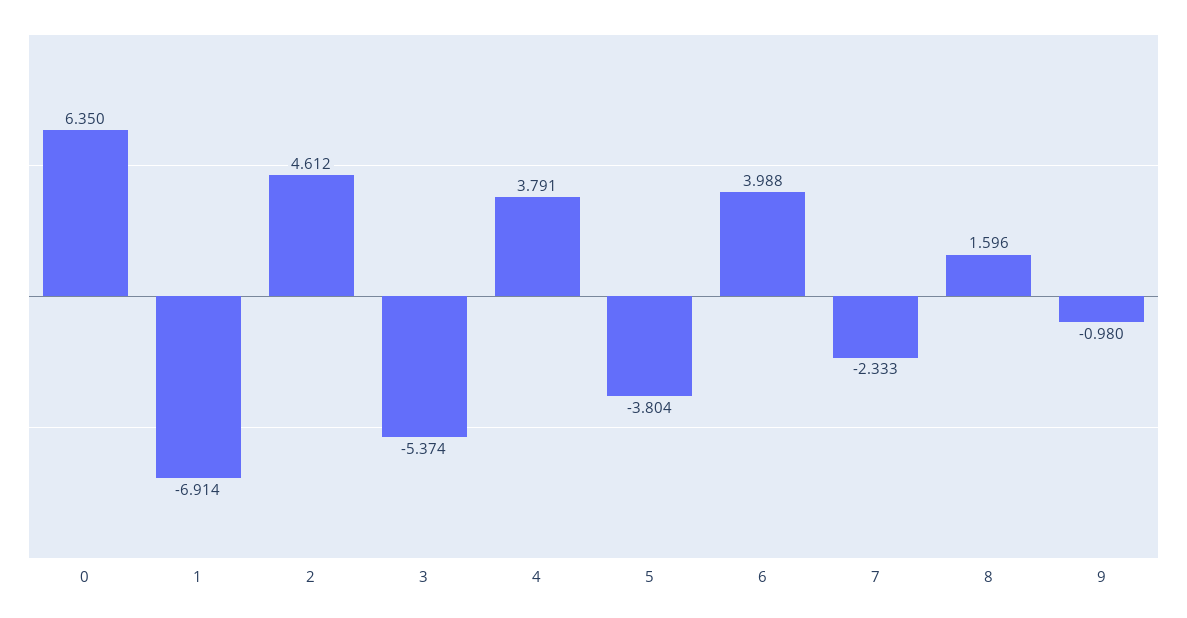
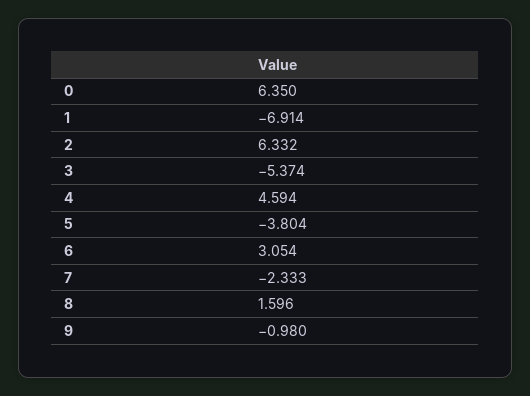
  {
    "0": 6.35,
    "1": -6.914,
-   "2": 4.612,
+   "2": 6.332,
    "3": -5.374,
-   "4": 3.791,
+   "4": 4.594,
    "5": -3.804,
-   "6": 3.988,
+   "6": 3.054,
    "7": -2.333,
    "8": 1.596,
    "9": -0.98
  }

